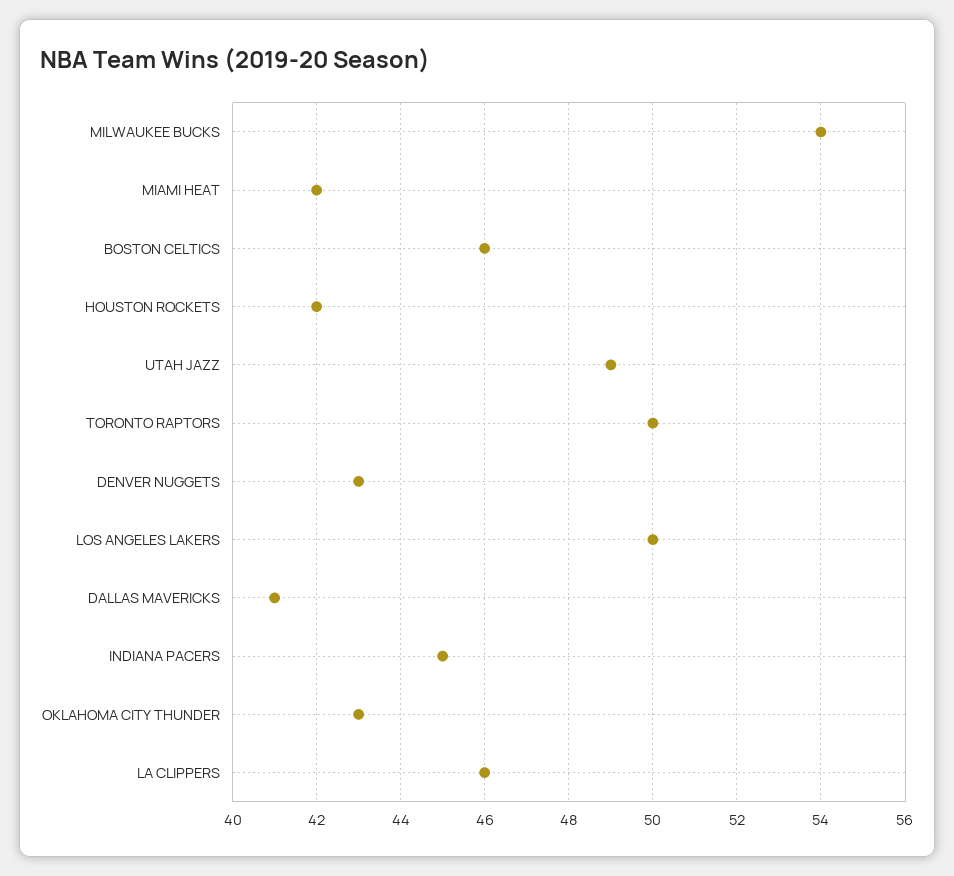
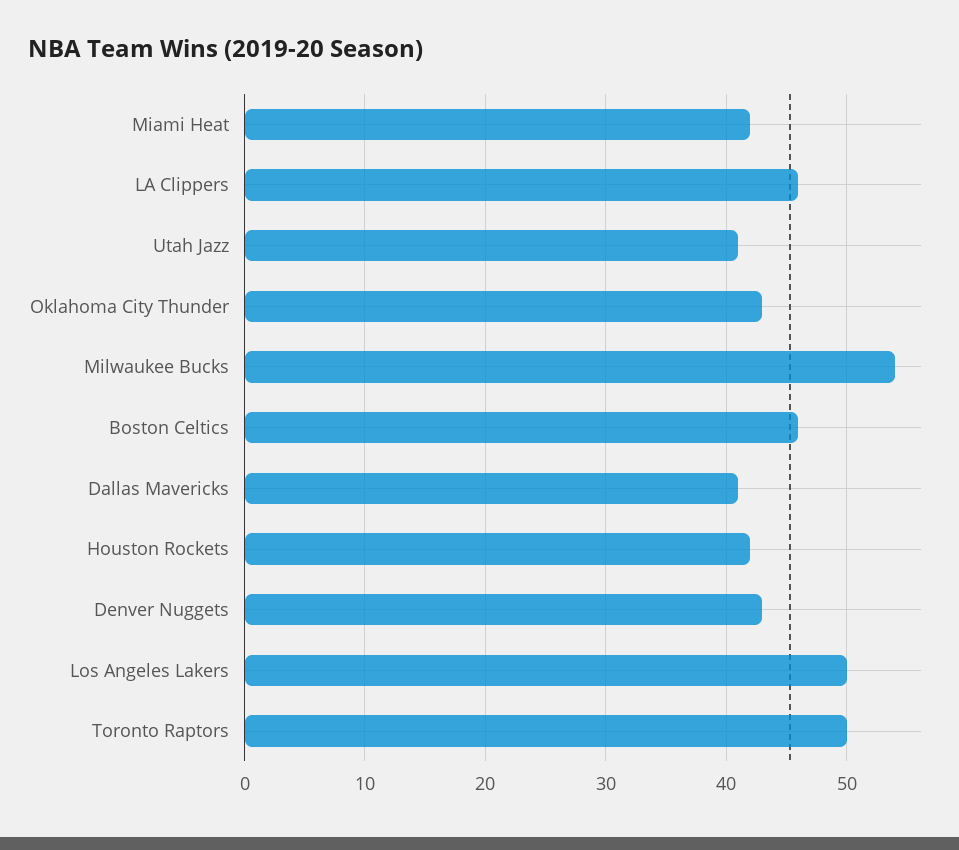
  {
    "MILWAUKEE BUCKS": 54,
    "MIAMI HEAT": 42,
    "BOSTON CELTICS": 46,
    "HOUSTON ROCKETS": 42,
-   "UTAH JAZZ": 49,
+   "UTAH JAZZ": 41,
    "TORONTO RAPTORS": 50,
    "DENVER NUGGETS": 43,
    "LOS ANGELES LAKERS": 50,
    "DALLAS MAVERICKS": 41,
-   "INDIANA PACERS": 45,
    "OKLAHOMA CITY THUNDER": 43,
    "LA CLIPPERS": 46
  }

